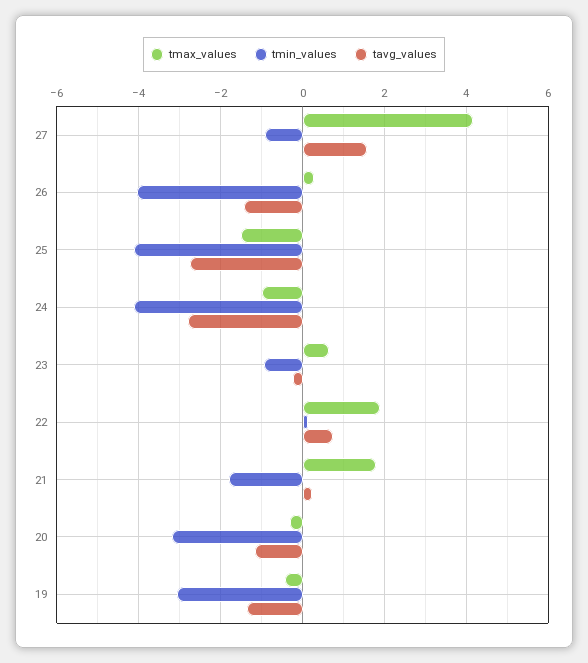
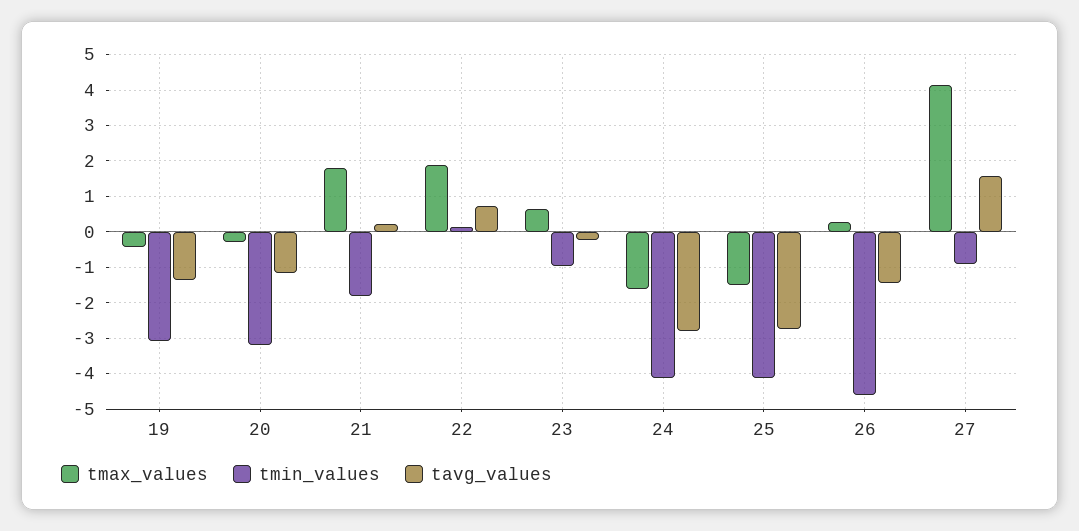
  {
    "tmax_values": {
      "27": 4.2,
      "26": 0.2,
      "25": -1.6,
-     "24": -1,
+     "24": -1.6,
      "23": 0.6,
      "22": 1.8,
      "21": 1.8,
      "20": -0.4,
      "19": -0.4
    },
    "tmin_values": {
      "27": -1,
-     "26": -4,
+     "26": -4.6,
      "25": -4.2,
      "24": -4.2,
      "23": -1,
      "22": 0.2,
      "21": -1.8,
      "20": -3.2,
      "19": -3
    },
    "tavg_values": {
      "27": 1.6,
      "26": -1.4,
      "25": -2.8,
      "24": -2.8,
      "23": -0.2,
      "22": 0.8,
      "21": 0.2,
      "20": -1.2,
      "19": -1.4
    }
  }

